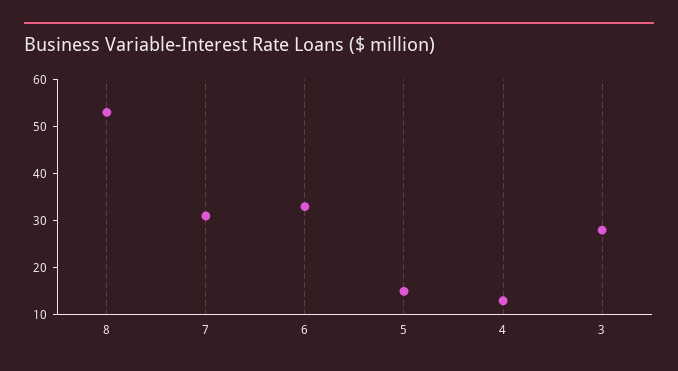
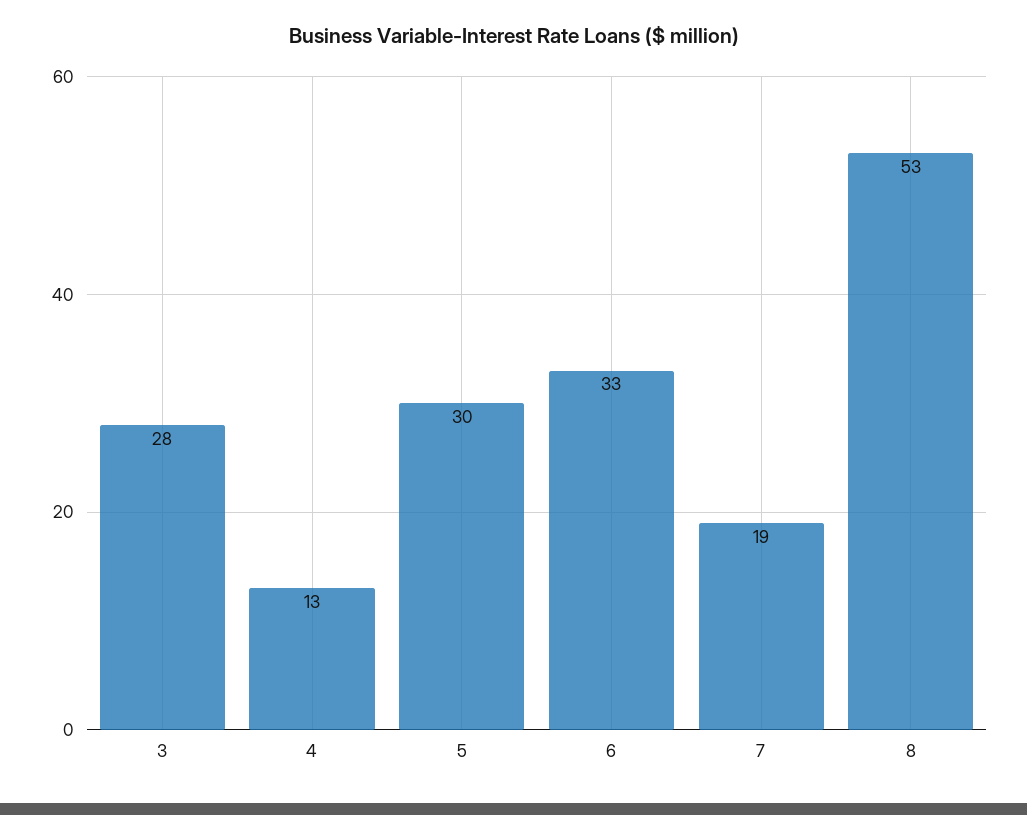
  {
    "8": 53,
-   "7": 30,
+   "7": 19,
    "6": 33,
-   "5": 15,
+   "5": 30,
    "4": 13,
    "3": 28
  }

